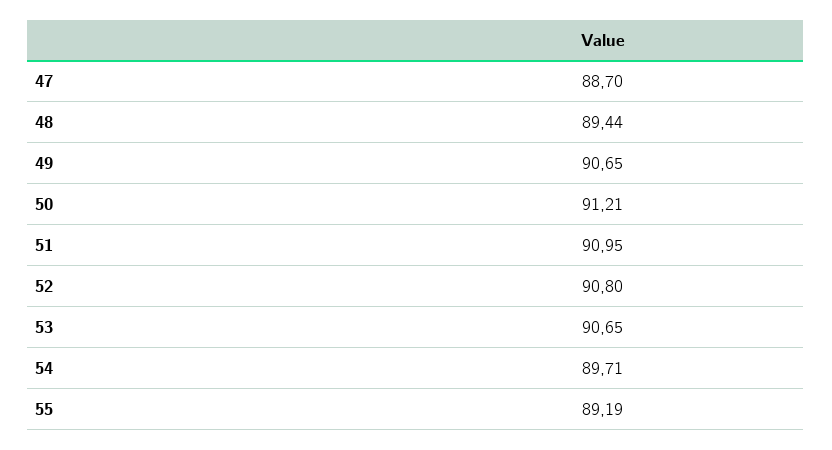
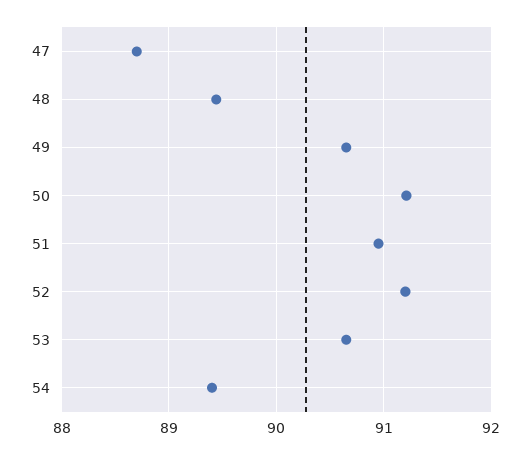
  {
    "47": 88.7,
    "48": 89.44,
    "49": 90.65,
    "50": 91.21,
    "51": 90.95,
-   "52": 90.8,
+   "52": 91.2,
    "53": 90.65,
-   "54": 89.71,
+   "54": 89.4
-   "55": 89.19
  }

